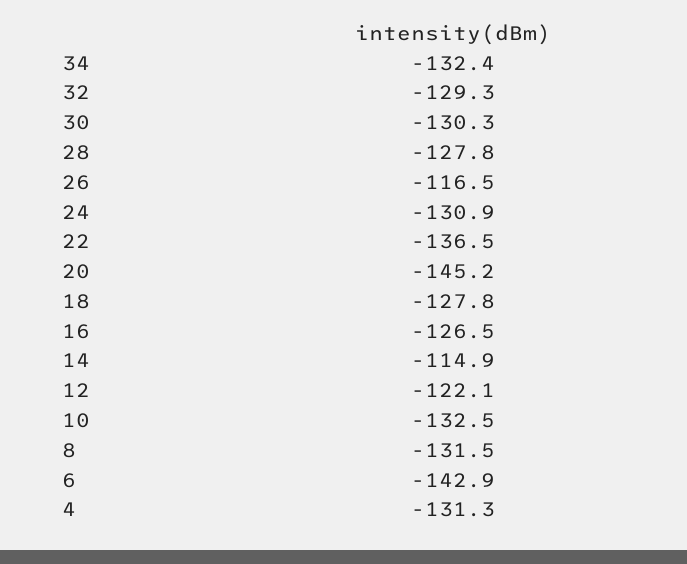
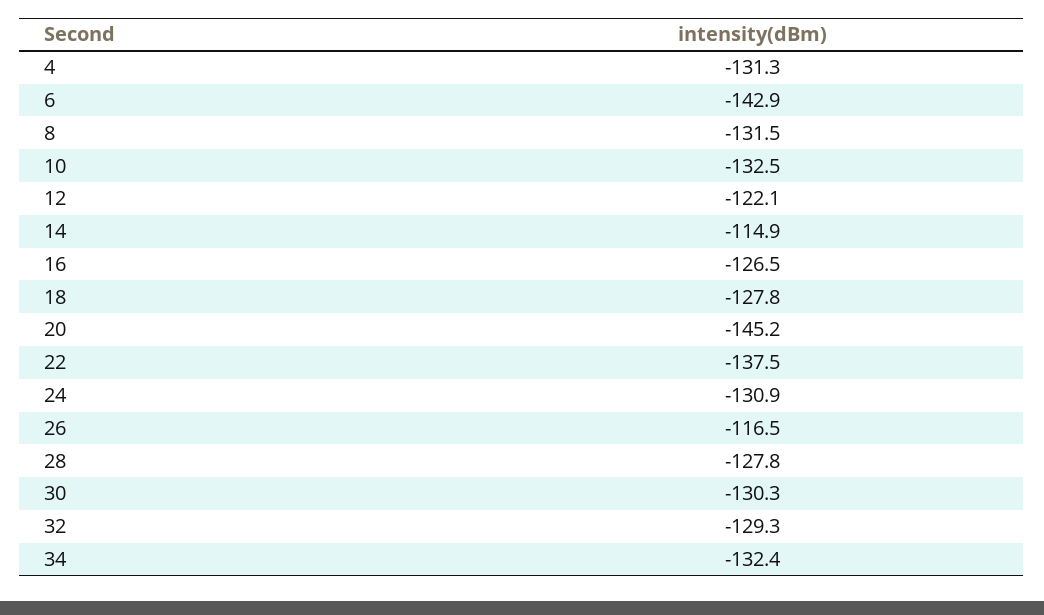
  {
    "34": -132.4,
    "32": -129.3,
    "30": -130.3,
    "28": -127.8,
    "26": -116.5,
    "24": -130.9,
-   "22": -136.5,
+   "22": -137.5,
    "20": -145.2,
    "18": -127.8,
    "16": -126.5,
    "14": -114.9,
    "12": -122.1,
    "10": -132.5,
    "8": -131.5,
    "6": -142.9,
    "4": -131.3
  }

